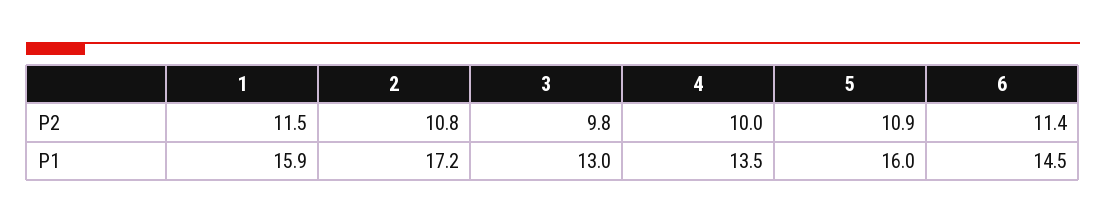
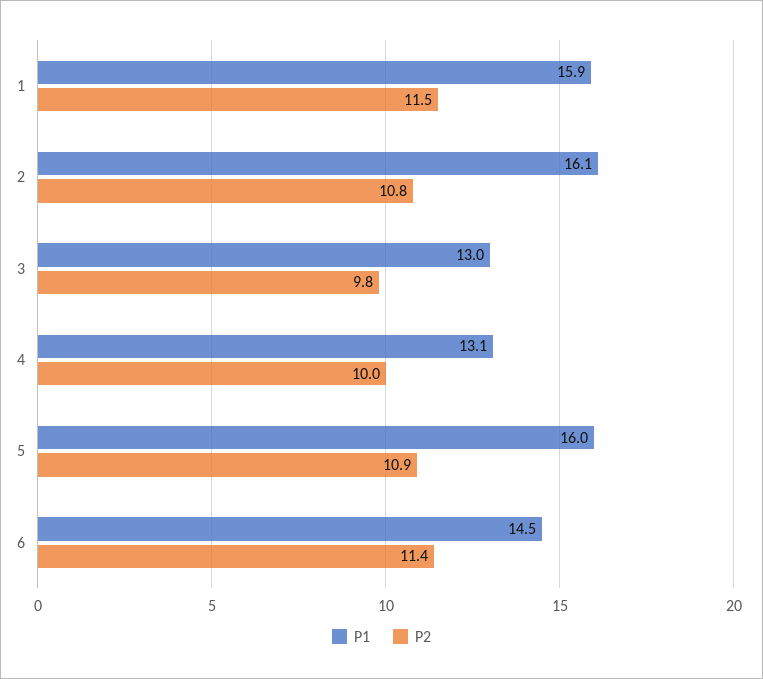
  {
    "P2": {
      "1": 11.5,
      "2": 10.8,
      "3": 9.8,
      "4": 10,
      "5": 10.9,
      "6": 11.4
    },
    "P1": {
      "1": 15.9,
-     "2": 17.2,
+     "2": 16.1,
      "3": 13,
-     "4": 13.5,
+     "4": 13.1,
      "5": 16,
      "6": 14.5
    }
  }

